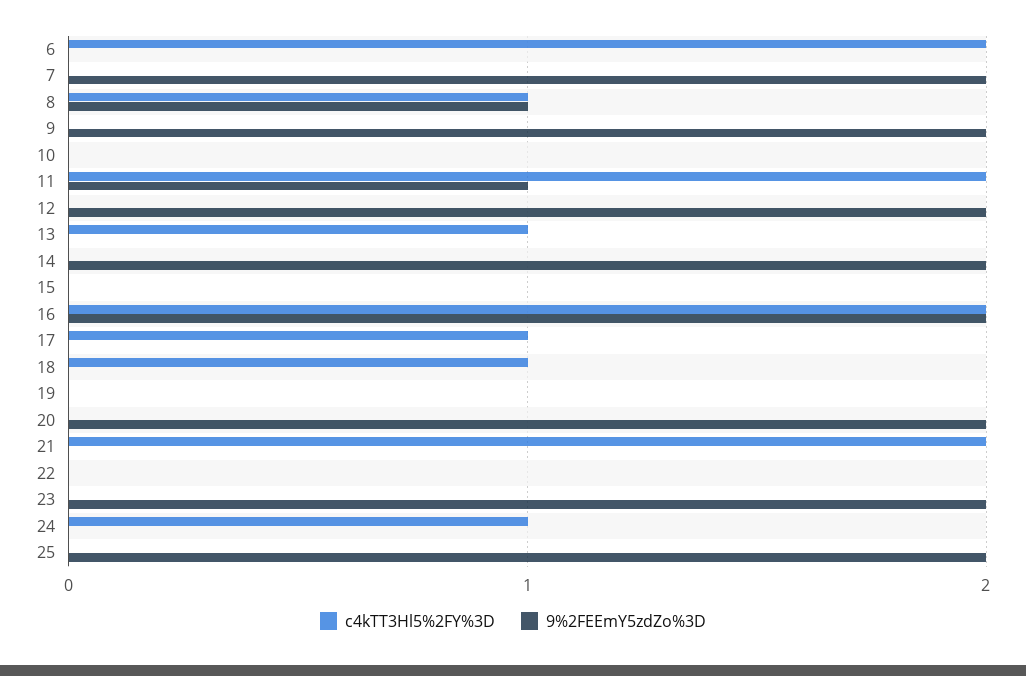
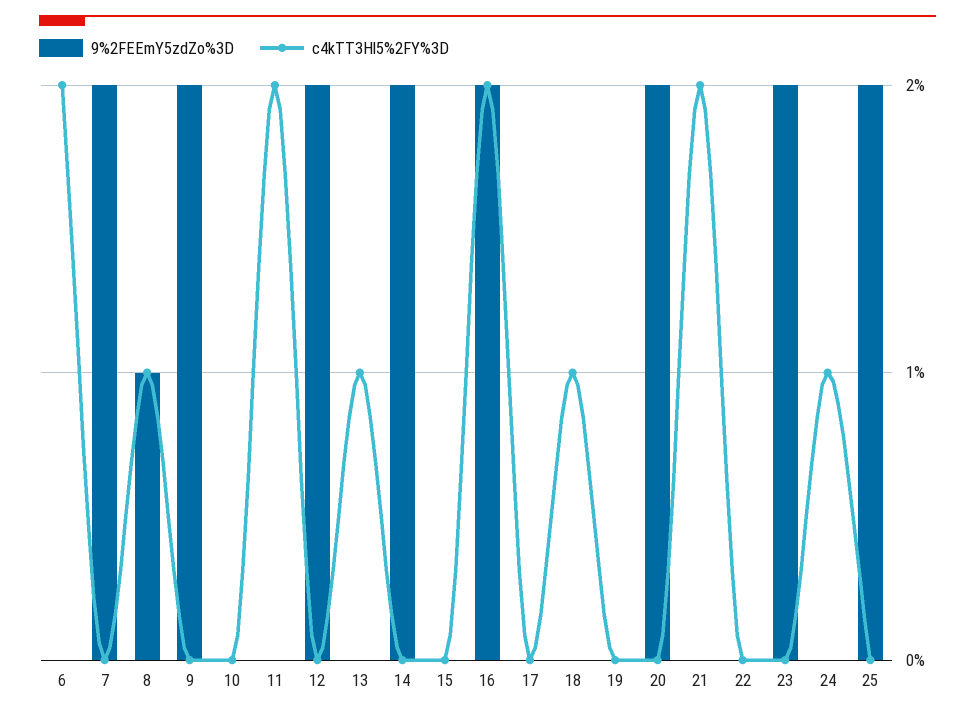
  {
    "c4kTT3Hl5%2FY%3D": {
      "6": 2,
      "7": 0,
      "8": 1,
      "9": 0,
      "10": 0,
      "11": 2,
      "12": 0,
      "13": 1,
      "14": 0,
      "15": 0,
      "16": 2,
-     "17": 1,
+     "17": 0,
      "18": 1,
      "19": 0,
      "20": 0,
      "21": 2,
      "22": 0,
      "23": 0,
      "24": 1,
      "25": 0
    },
    "9%2FEEmY5zdZo%3D": {
      "6": 0,
      "7": 2,
      "8": 1,
      "9": 2,
      "10": 0,
-     "11": 1,
+     "11": 0,
      "12": 2,
      "13": 0,
      "14": 2,
      "15": 0,
      "16": 2,
      "17": 0,
      "18": 0,
      "19": 0,
      "20": 2,
      "21": 0,
      "22": 0,
      "23": 2,
      "24": 0,
      "25": 2
    }
  }

